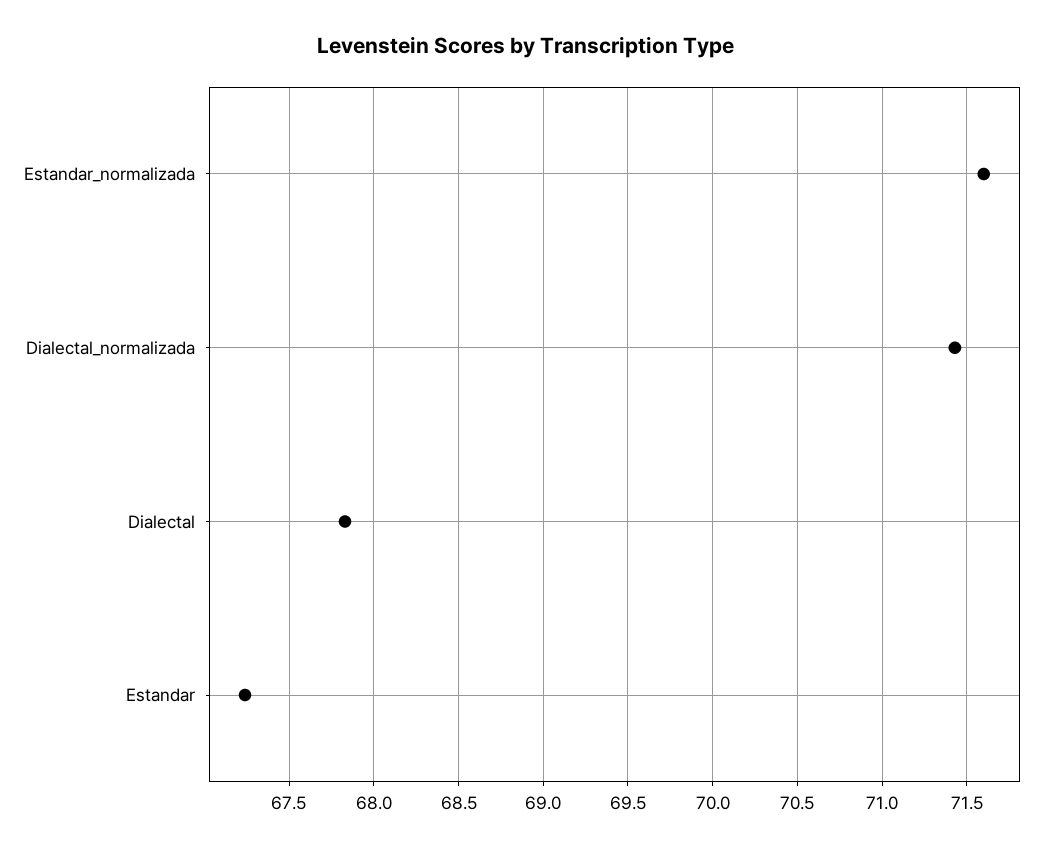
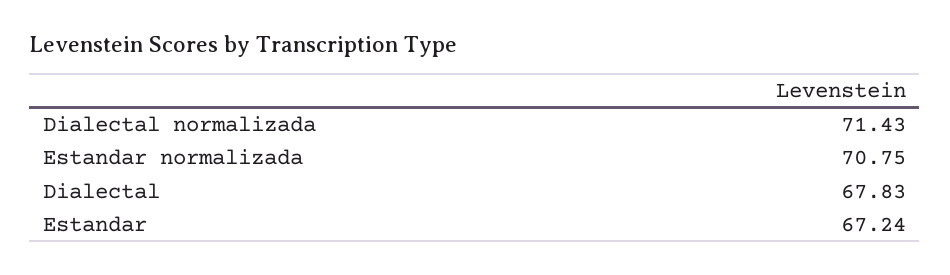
  {
-   "Estandar_normalizada": 71.6,
+   "Estandar_normalizada": 70.75,
    "Dialectal_normalizada": 71.43,
    "Dialectal": 67.83,
    "Estandar": 67.24
  }

